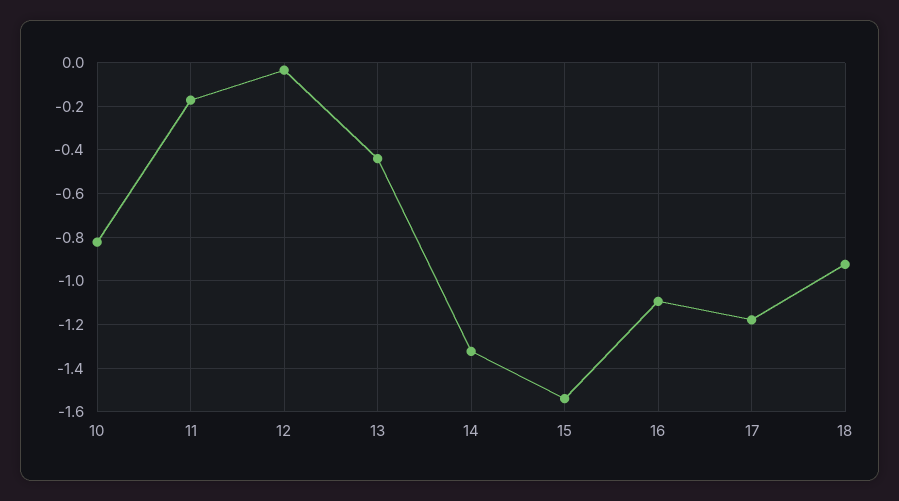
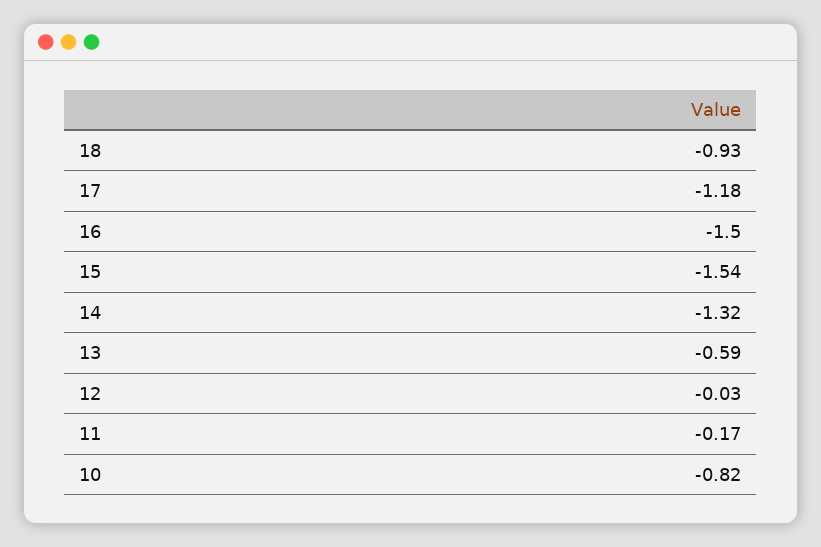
  {
    "10": -0.82,
    "11": -0.17,
    "12": -0.03,
-   "13": -0.45,
+   "13": -0.59,
    "14": -1.32,
    "15": -1.54,
-   "16": -1.1,
+   "16": -1.5,
    "17": -1.18,
    "18": -0.93
  }

